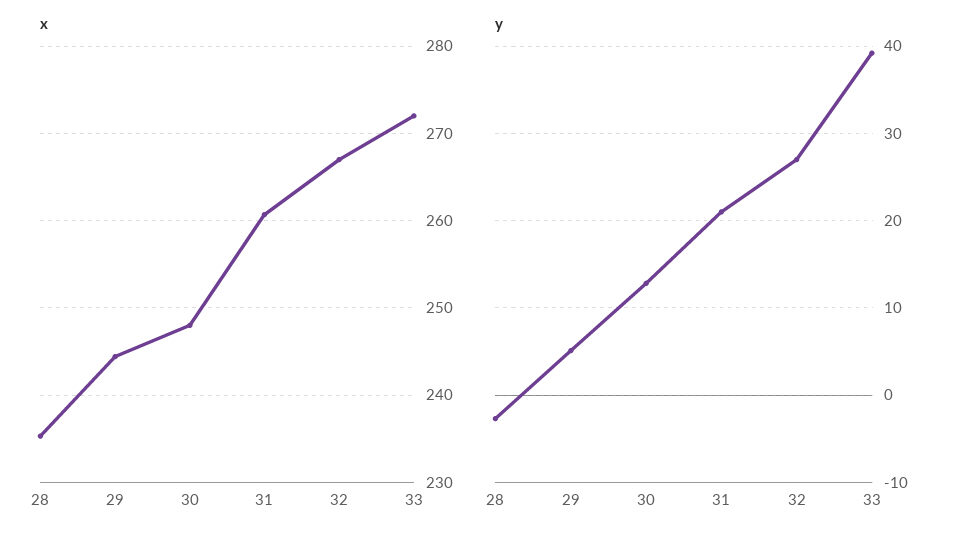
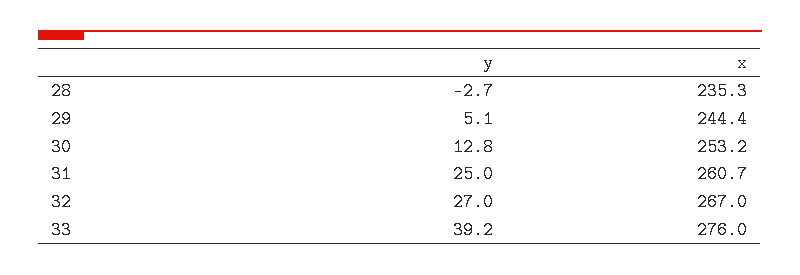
  {
    "x": {
      "28": 235.3,
      "29": 244.4,
-     "30": 248,
+     "30": 253.2,
      "31": 260.7,
      "32": 267,
-     "33": 272
+     "33": 276
    },
    "y": {
      "28": -2.7,
      "29": 5.1,
      "30": 12.8,
-     "31": 21,
+     "31": 25,
      "32": 27,
      "33": 39.2
    }
  }

